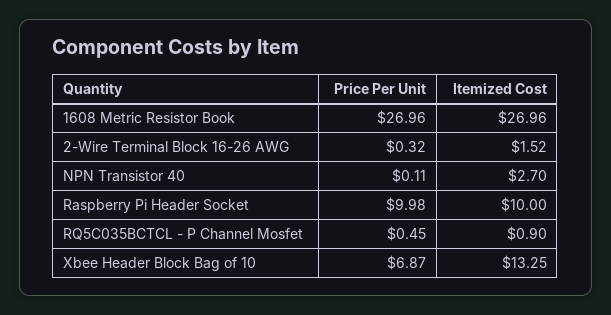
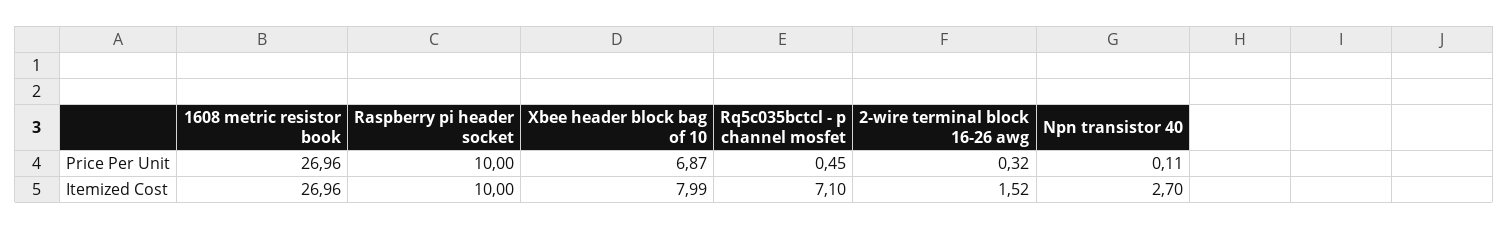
  {
    "Price Per Unit": {
      "1608 Metric Resistor Book": 26.96,
      "2-Wire Terminal Block 16-26 AWG": 0.32,
      "NPN Transistor 40": 0.11,
-     "Raspberry Pi Header Socket": 9.98,
+     "Raspberry Pi Header Socket": 10,
      "RQ5C035BCTCL - P Channel Mosfet": 0.45,
      "Xbee Header Block Bag of 10": 6.87
    },
    "Itemized Cost": {
      "1608 Metric Resistor Book": 26.96,
      "2-Wire Terminal Block 16-26 AWG": 1.52,
      "NPN Transistor 40": 2.7,
      "Raspberry Pi Header Socket": 10,
-     "RQ5C035BCTCL - P Channel Mosfet": 0.9,
+     "RQ5C035BCTCL - P Channel Mosfet": 7.1,
-     "Xbee Header Block Bag of 10": 13.25
+     "Xbee Header Block Bag of 10": 7.99
    }
  }

